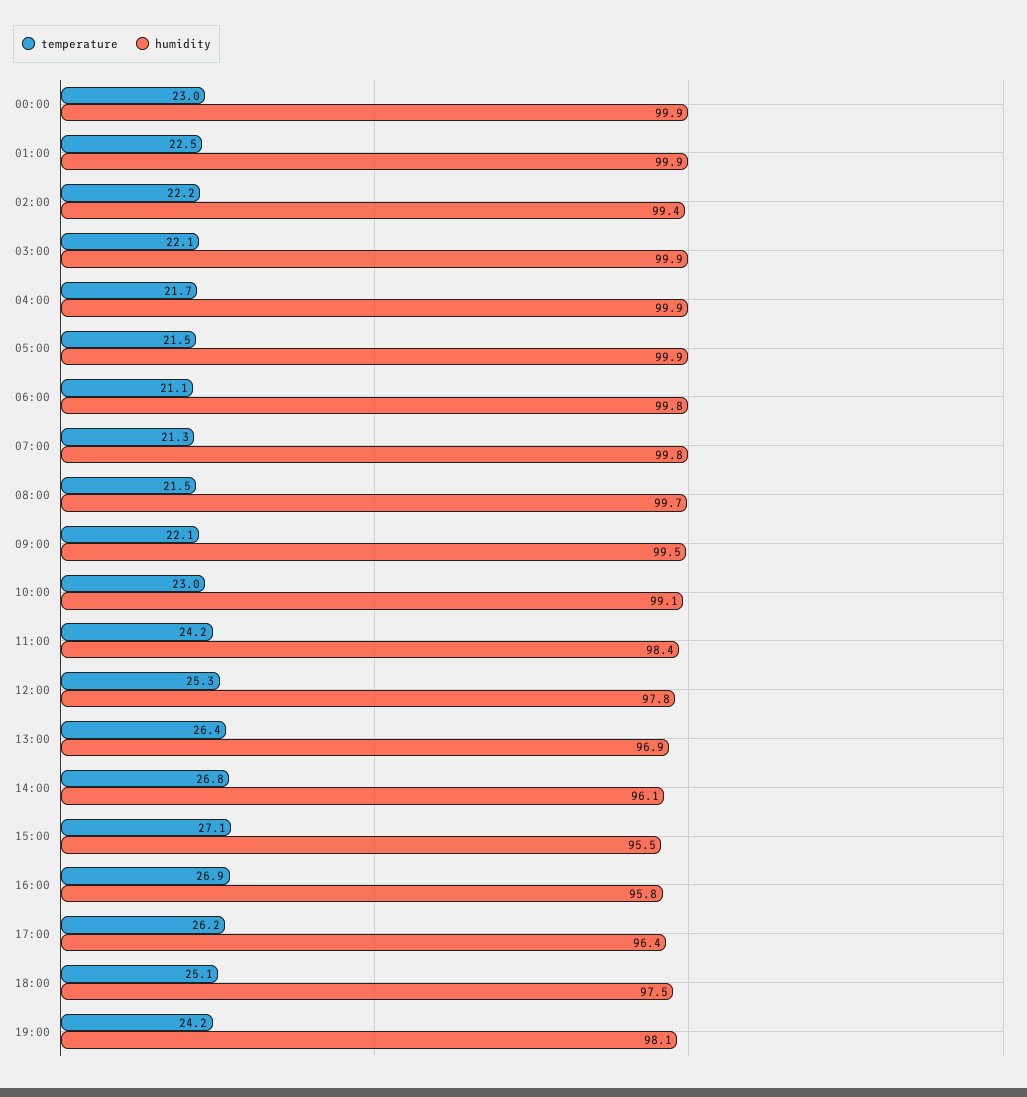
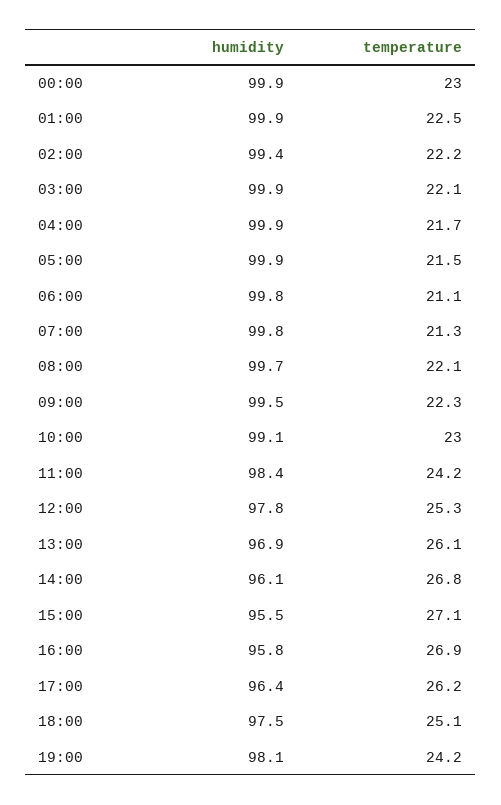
  {
    "temperature": {
      "00:00": 23,
      "01:00": 22.5,
      "02:00": 22.2,
      "03:00": 22.1,
      "04:00": 21.7,
      "05:00": 21.5,
      "06:00": 21.1,
      "07:00": 21.3,
-     "08:00": 21.5,
+     "08:00": 22.1,
-     "09:00": 22.1,
+     "09:00": 22.3,
      "10:00": 23,
      "11:00": 24.2,
      "12:00": 25.3,
-     "13:00": 26.4,
+     "13:00": 26.1,
      "14:00": 26.8,
      "15:00": 27.1,
      "16:00": 26.9,
      "17:00": 26.2,
      "18:00": 25.1,
      "19:00": 24.2
    },
    "humidity": {
      "00:00": 99.9,
      "01:00": 99.9,
      "02:00": 99.4,
      "03:00": 99.9,
      "04:00": 99.9,
      "05:00": 99.9,
      "06:00": 99.8,
      "07:00": 99.8,
      "08:00": 99.7,
      "09:00": 99.5,
      "10:00": 99.1,
      "11:00": 98.4,
      "12:00": 97.8,
      "13:00": 96.9,
      "14:00": 96.1,
      "15:00": 95.5,
      "16:00": 95.8,
      "17:00": 96.4,
      "18:00": 97.5,
      "19:00": 98.1
    }
  }

